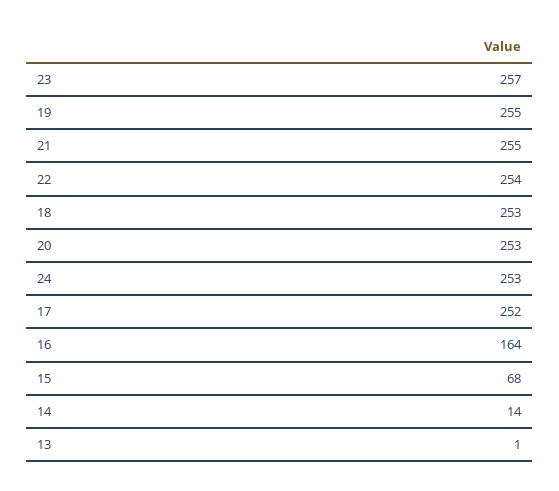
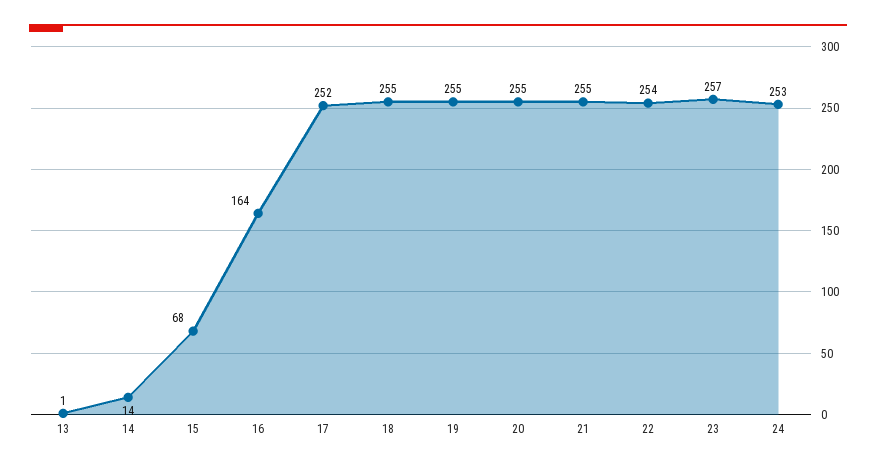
  {
    "23": 257,
    "19": 255,
    "21": 255,
    "22": 254,
-   "18": 253,
+   "18": 255,
-   "20": 253,
+   "20": 255,
    "24": 253,
    "17": 252,
    "16": 164,
    "15": 68,
    "14": 14,
    "13": 1
  }

